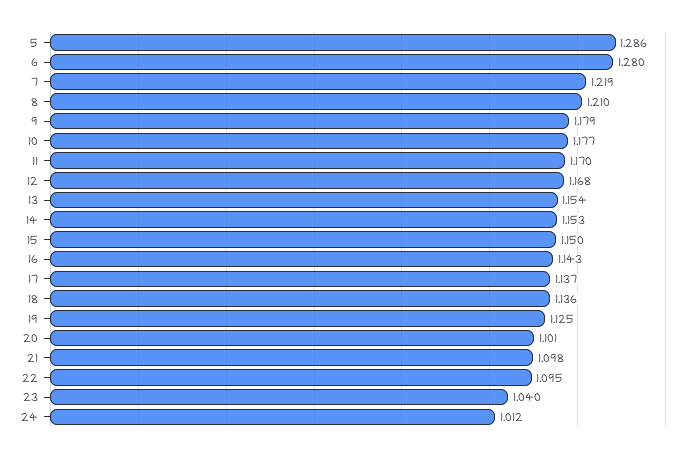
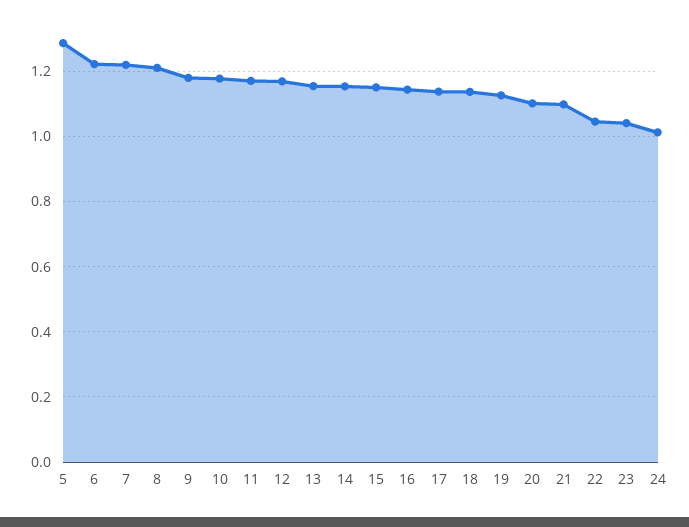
  {
    "5": 1.286,
-   "6": 1.28,
+   "6": 1.22,
    "7": 1.219,
    "8": 1.21,
    "9": 1.179,
    "10": 1.177,
    "11": 1.17,
    "12": 1.168,
    "13": 1.154,
    "14": 1.153,
    "15": 1.15,
    "16": 1.143,
    "17": 1.137,
    "18": 1.136,
    "19": 1.125,
    "20": 1.101,
    "21": 1.098,
-   "22": 1.095,
+   "22": 1.04,
    "23": 1.04,
    "24": 1.012
  }

